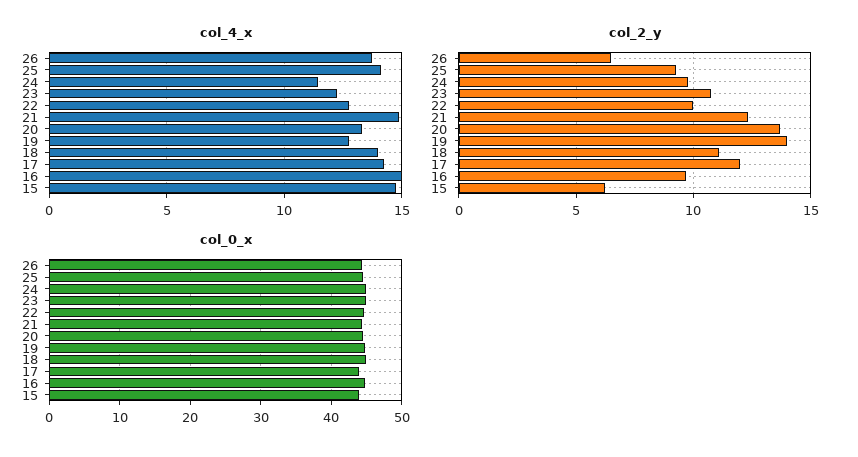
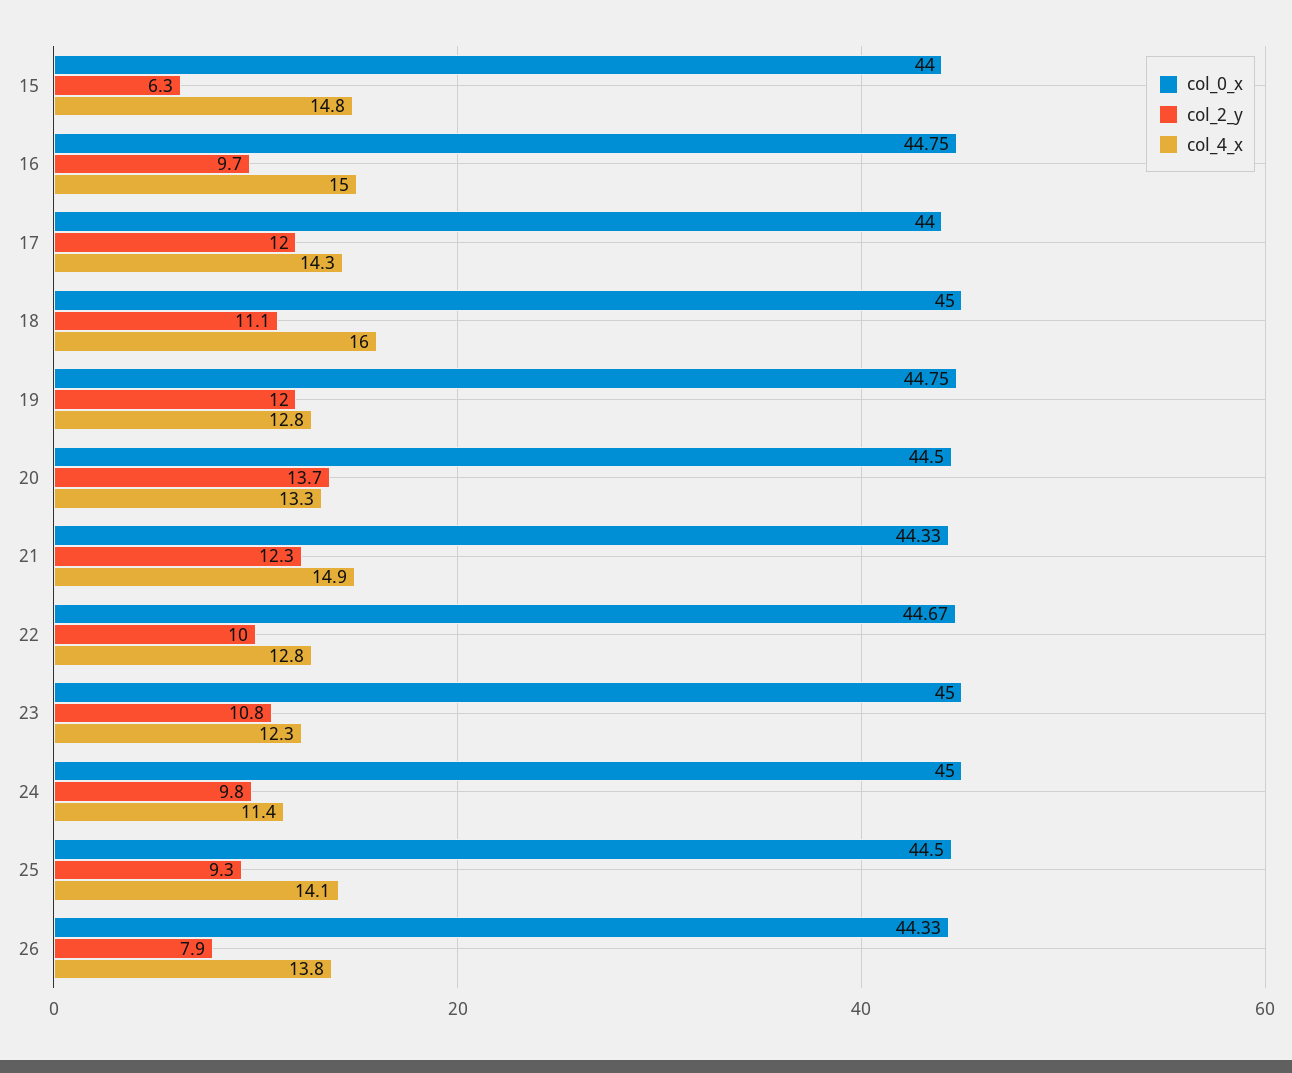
  {
    "col_4_x": {
      "26": 13.8,
      "25": 14.1,
      "24": 11.4,
      "23": 12.3,
      "22": 12.8,
      "21": 14.9,
      "20": 13.3,
      "19": 12.8,
-     "18": 14,
+     "18": 16,
      "17": 14.3,
      "16": 15,
      "15": 14.8
    },
    "col_2_y": {
-     "26": 6.5,
+     "26": 7.9,
      "25": 9.3,
      "24": 9.8,
      "23": 10.8,
      "22": 10,
      "21": 12.3,
      "20": 13.7,
-     "19": 14,
+     "19": 12,
      "18": 11.1,
      "17": 12,
      "16": 9.7,
      "15": 6.3
    },
    "col_0_x": {
      "26": 44.33,
      "25": 44.5,
      "24": 45,
      "23": 45,
      "22": 44.67,
      "21": 44.33,
      "20": 44.5,
      "19": 44.75,
      "18": 45,
      "17": 44,
      "16": 44.75,
      "15": 44
    }
  }

